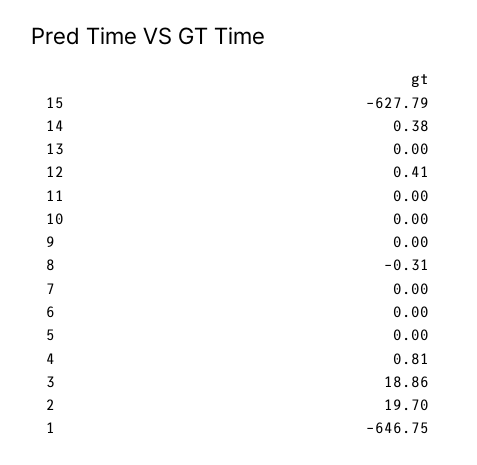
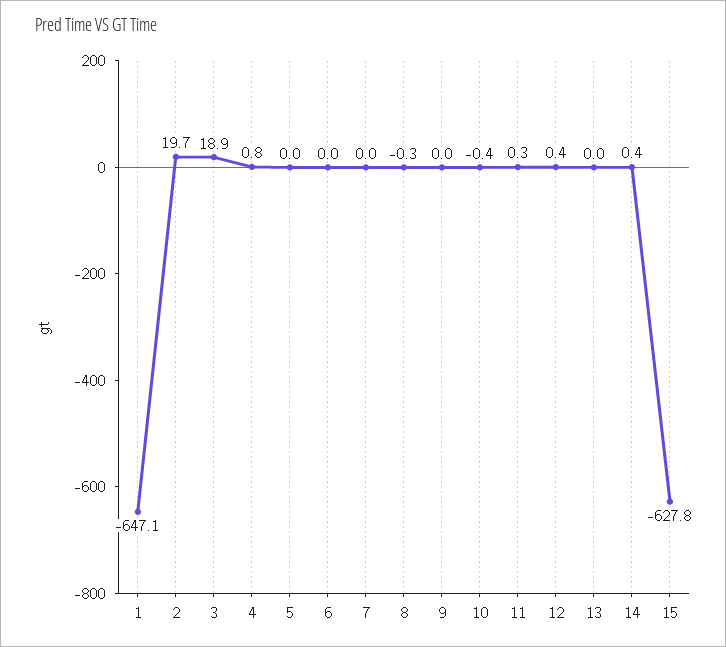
  {
    "15": -627.79,
    "14": 0.38,
    "13": 0,
    "12": 0.41,
-   "11": 0,
+   "11": 0.3,
-   "10": 0,
+   "10": -0.4,
    "9": 0,
    "8": -0.31,
    "7": 0,
    "6": 0,
    "5": 0,
    "4": 0.81,
    "3": 18.86,
    "2": 19.7,
-   "1": -646.75
+   "1": -647.1
  }

